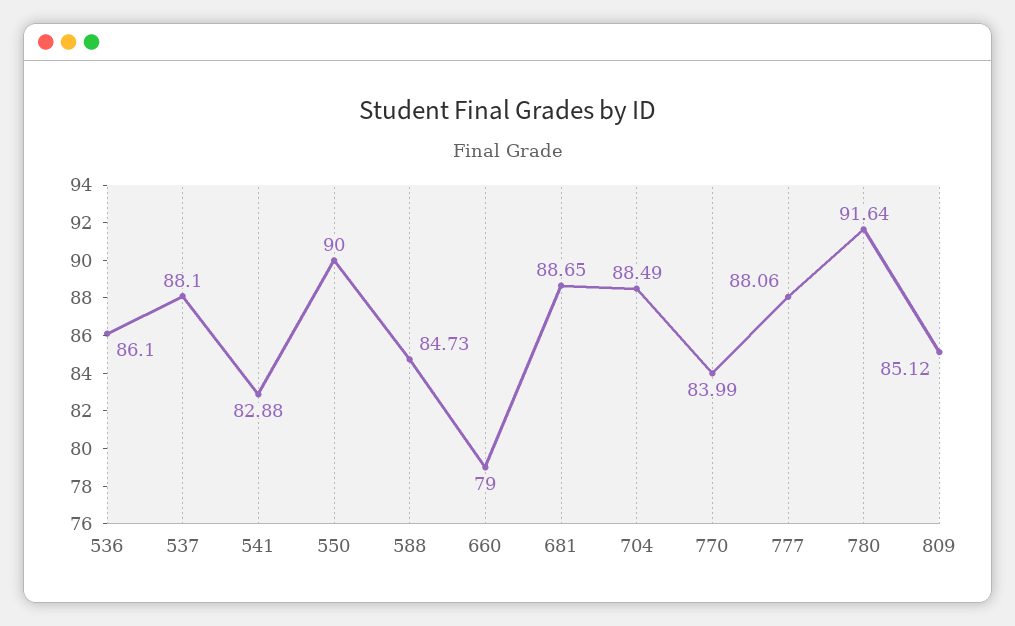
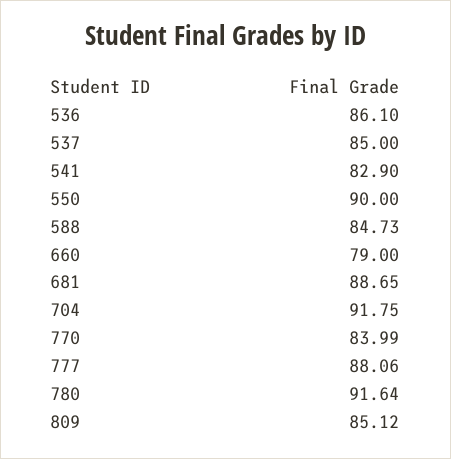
  {
    "536": 86.1,
-   "537": 88.1,
+   "537": 85,
-   "541": 82.88,
+   "541": 82.9,
    "550": 90,
    "588": 84.73,
    "660": 79,
    "681": 88.65,
-   "704": 88.49,
+   "704": 91.75,
    "770": 83.99,
    "777": 88.06,
    "780": 91.64,
    "809": 85.12
  }

